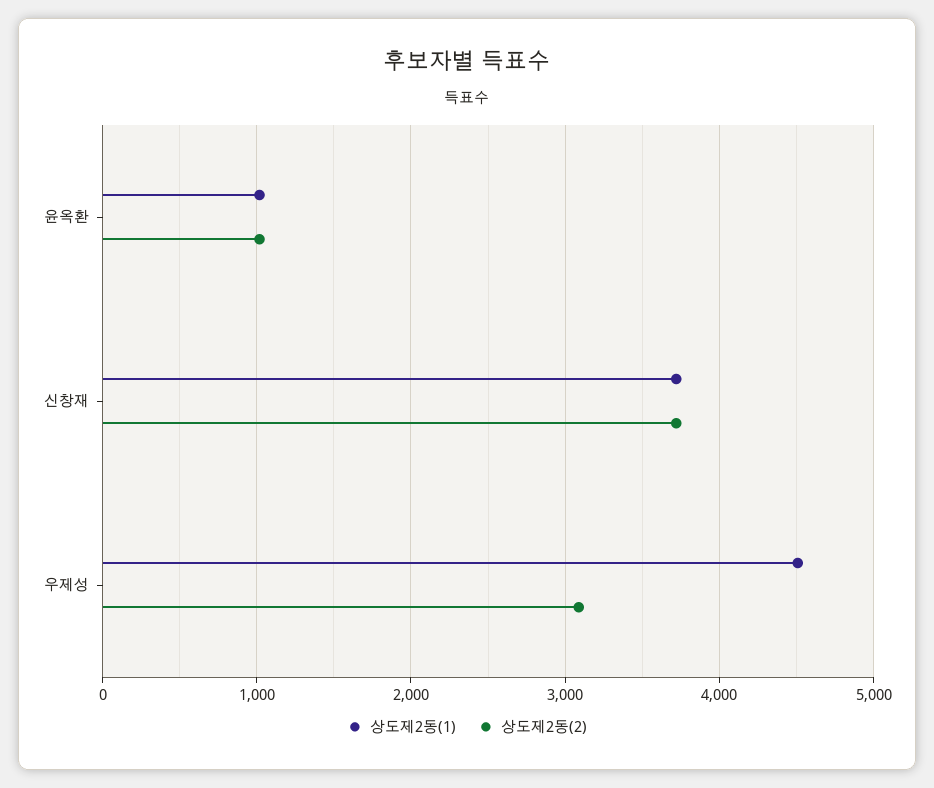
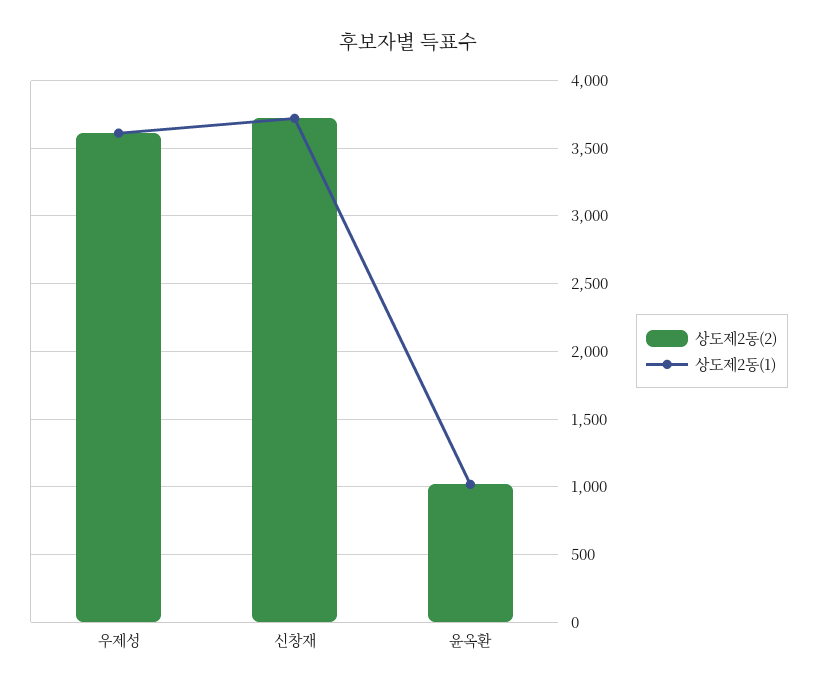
  {
    "상도제2동(1)": {
      "윤옥환": 1000,
      "신창재": 3700,
-     "우제성": 4500
+     "우제성": 3600
    },
    "상도제2동(2)": {
      "윤옥환": 1000,
      "신창재": 3700,
-     "우제성": 3100
+     "우제성": 3600
    }
  }

